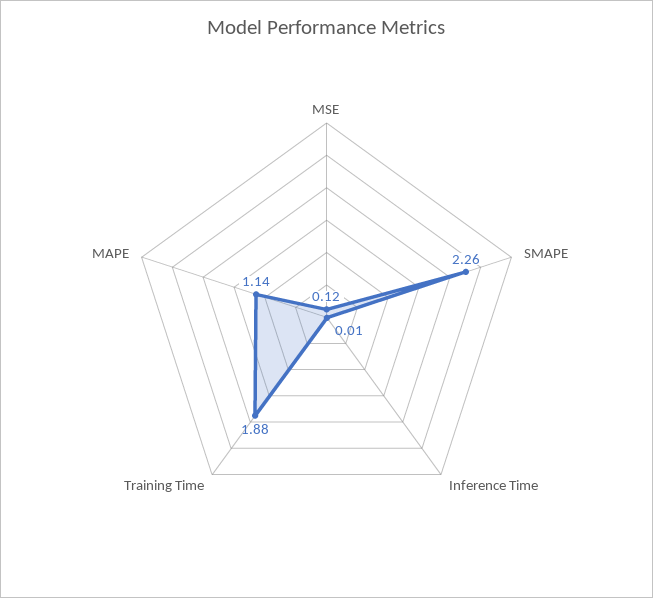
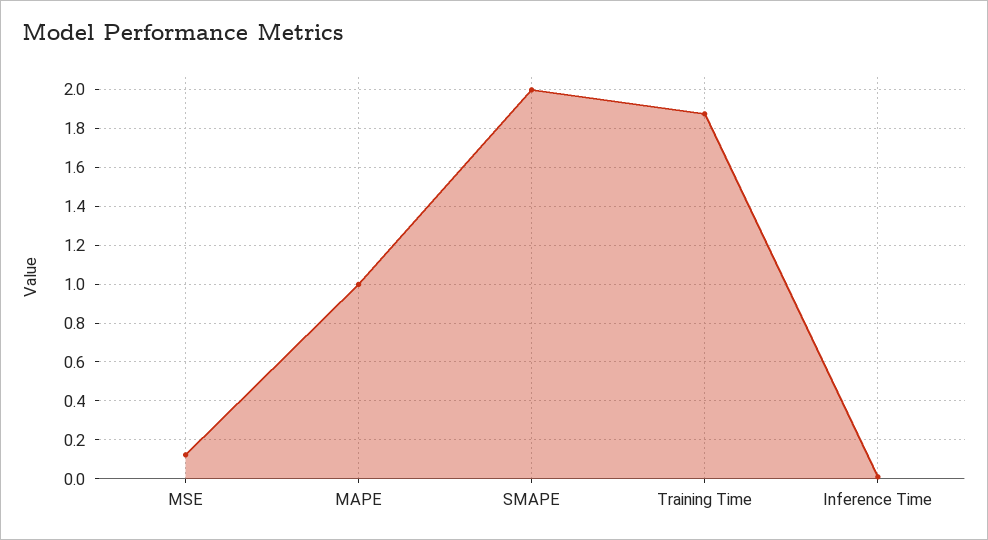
  {
    "MSE": 0.12,
-   "SMAPE": 2.26,
+   "SMAPE": 2,
    "Inference Time": 0.01,
    "Training Time": 1.88,
-   "MAPE": 1.14
+   "MAPE": 1
  }

